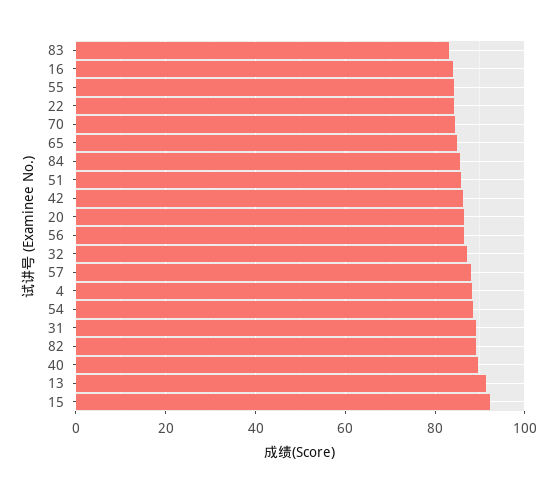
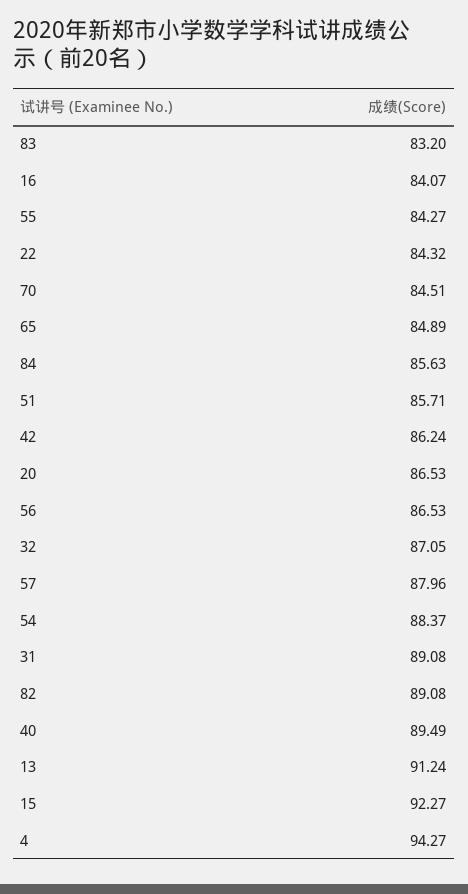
  {
    "83": 83.2,
    "16": 84.07,
    "55": 84.27,
    "22": 84.32,
    "70": 84.51,
    "65": 84.89,
    "84": 85.63,
    "51": 85.71,
    "42": 86.24,
    "20": 86.53,
    "56": 86.53,
    "32": 87.05,
    "57": 87.96,
-   "4": 88,
+   "4": 94.27,
    "54": 88.37,
    "31": 89.08,
    "82": 89.08,
    "40": 89.49,
    "13": 91.24,
    "15": 92.27
  }

